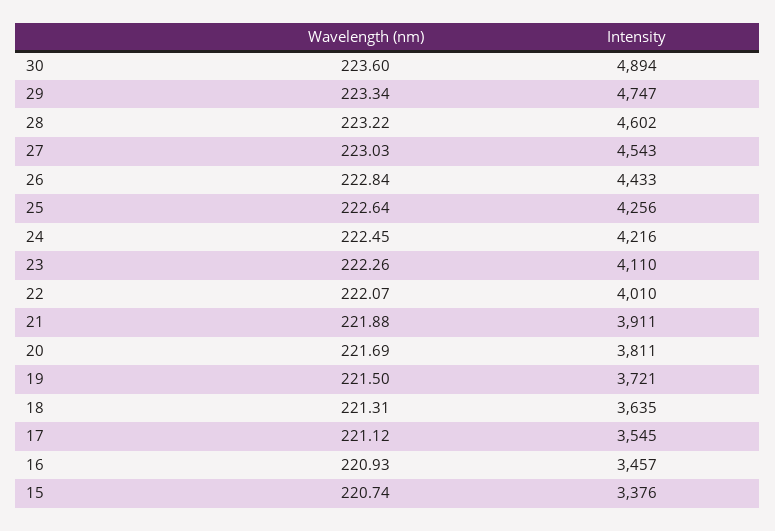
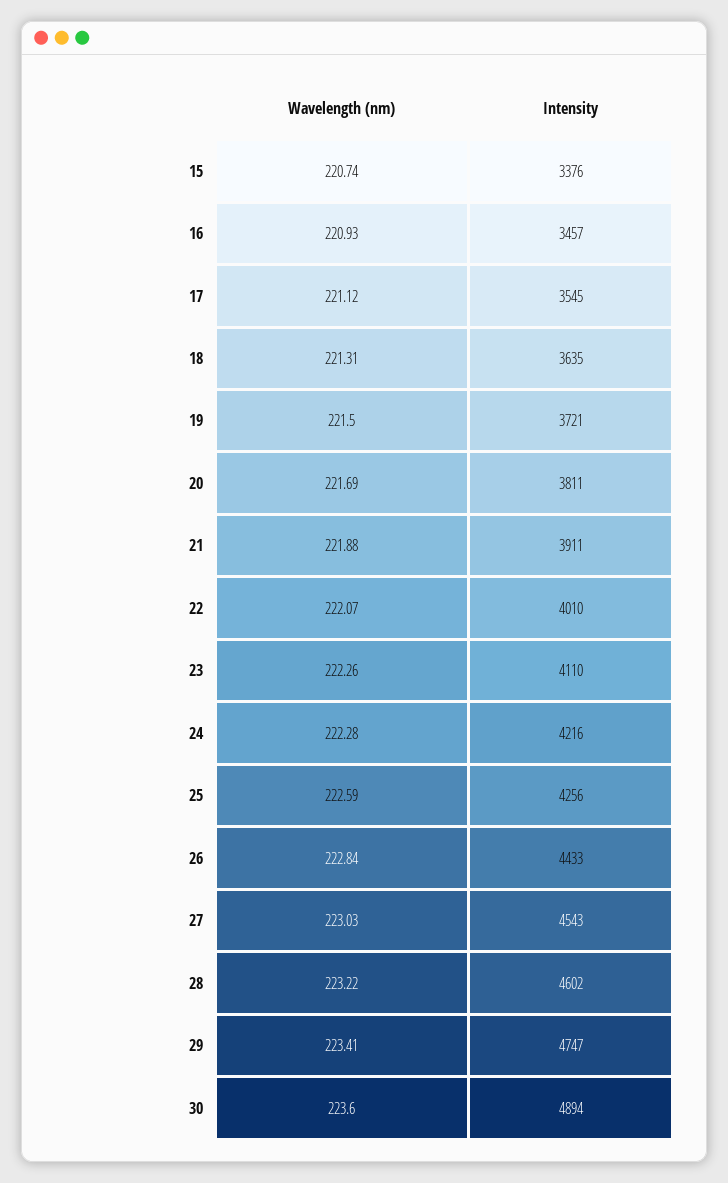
  {
    "Wavelength (nm)": {
      "30": 223.6,
-     "29": 223.34,
+     "29": 223.41,
      "28": 223.22,
      "27": 223.03,
      "26": 222.84,
-     "25": 222.64,
+     "25": 222.59,
-     "24": 222.45,
+     "24": 222.28,
      "23": 222.26,
      "22": 222.07,
      "21": 221.88,
      "20": 221.69,
      "19": 221.5,
      "18": 221.31,
      "17": 221.12,
      "16": 220.93,
      "15": 220.74
    },
    "Intensity": {
      "30": 4894,
      "29": 4747,
      "28": 4602,
      "27": 4543,
      "26": 4433,
      "25": 4256,
      "24": 4216,
      "23": 4110,
      "22": 4010,
      "21": 3911,
      "20": 3811,
      "19": 3721,
      "18": 3635,
      "17": 3545,
      "16": 3457,
      "15": 3376
    }
  }

